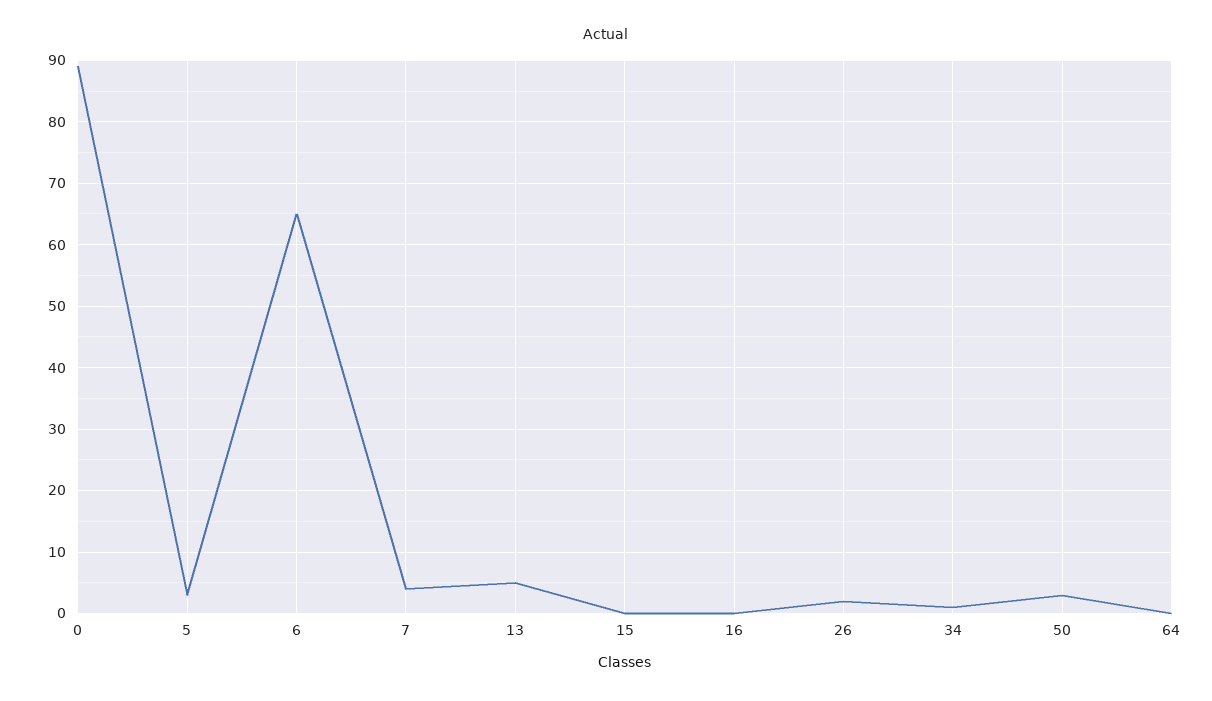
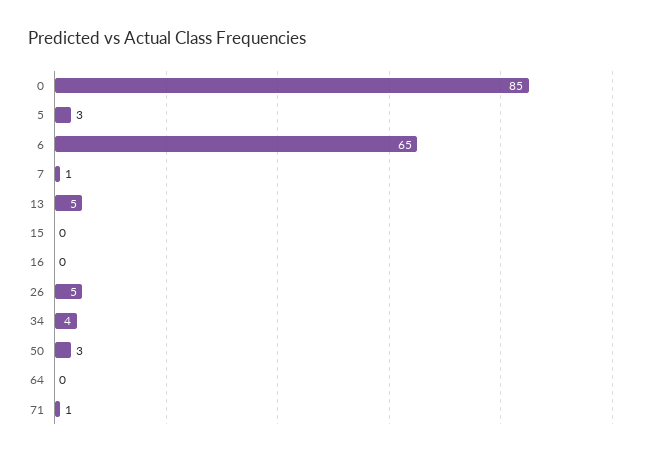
  {
-   "0": 89,
+   "0": 85,
    "5": 3,
    "6": 65,
-   "7": 4,
+   "7": 1,
    "13": 5,
    "15": 0,
    "16": 0,
-   "26": 2,
+   "26": 5,
-   "34": 1,
+   "34": 4,
    "50": 3,
-   "64": 0
+   "64": 0,
+   "71": 1
  }

